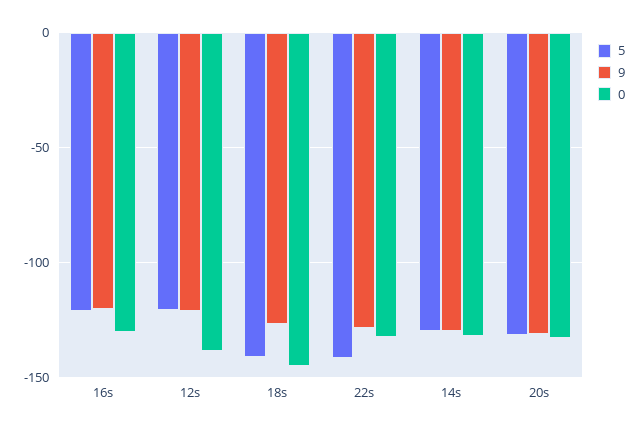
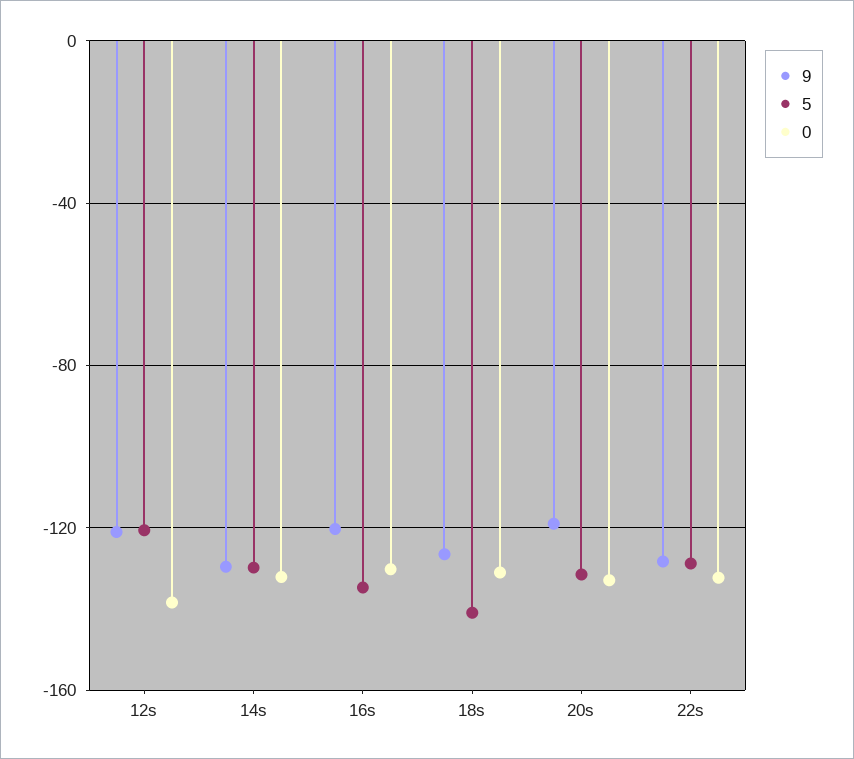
  {
    "5": {
-     "16s": -120,
+     "16s": -135,
      "12s": -120,
      "18s": -140,
-     "22s": -140,
+     "22s": -130,
      "14s": -130,
      "20s": -130
    },
    "9": {
      "16s": -120,
      "12s": -120,
      "18s": -125,
      "22s": -130,
      "14s": -130,
-     "20s": -130
+     "20s": -120
    },
    "0": {
      "16s": -130,
      "12s": -140,
-     "18s": -145,
+     "18s": -130,
      "22s": -130,
      "14s": -130,
      "20s": -135
    }
  }

